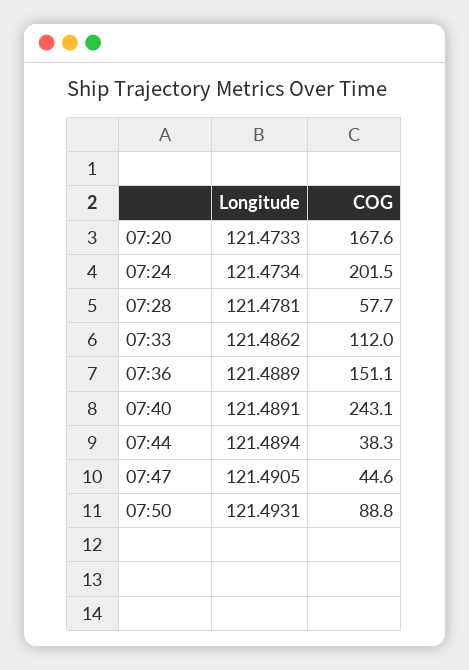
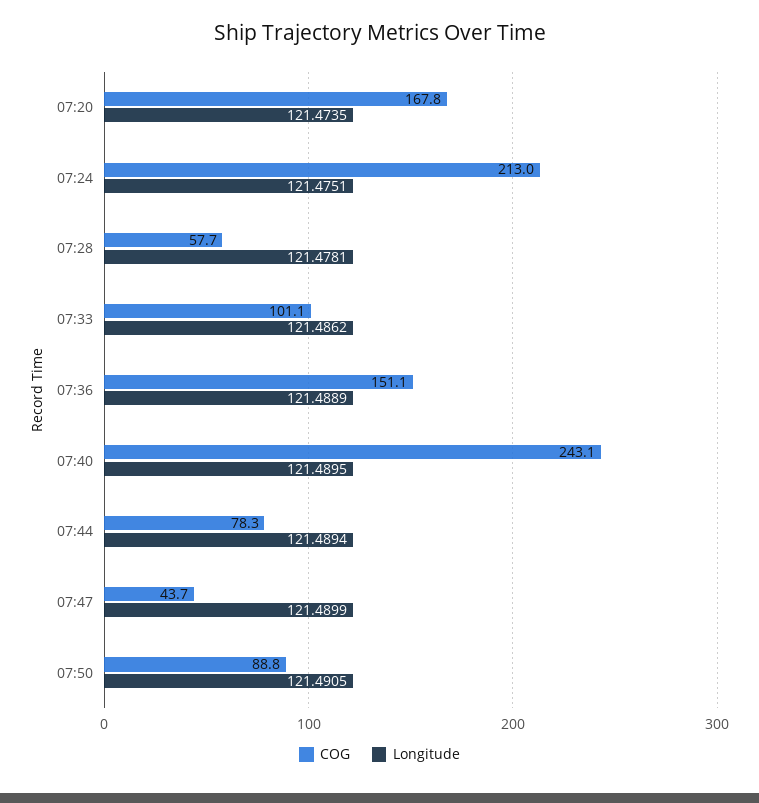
  {
    "Longitude": {
-     "07:20": 121.4733,
+     "07:20": 121.4735,
-     "07:24": 121.4734,
+     "07:24": 121.4751,
      "07:28": 121.4781,
      "07:33": 121.4862,
      "07:36": 121.4889,
-     "07:40": 121.4891,
+     "07:40": 121.4895,
      "07:44": 121.4894,
-     "07:47": 121.4905,
+     "07:47": 121.4899,
-     "07:50": 121.4931
+     "07:50": 121.4905
    },
    "COG": {
-     "07:20": 167.6,
+     "07:20": 167.8,
-     "07:24": 201.5,
+     "07:24": 213,
      "07:28": 57.7,
-     "07:33": 112,
+     "07:33": 101.1,
      "07:36": 151.1,
      "07:40": 243.1,
-     "07:44": 38.3,
+     "07:44": 78.3,
-     "07:47": 44.6,
+     "07:47": 43.7,
      "07:50": 88.8
    }
  }

